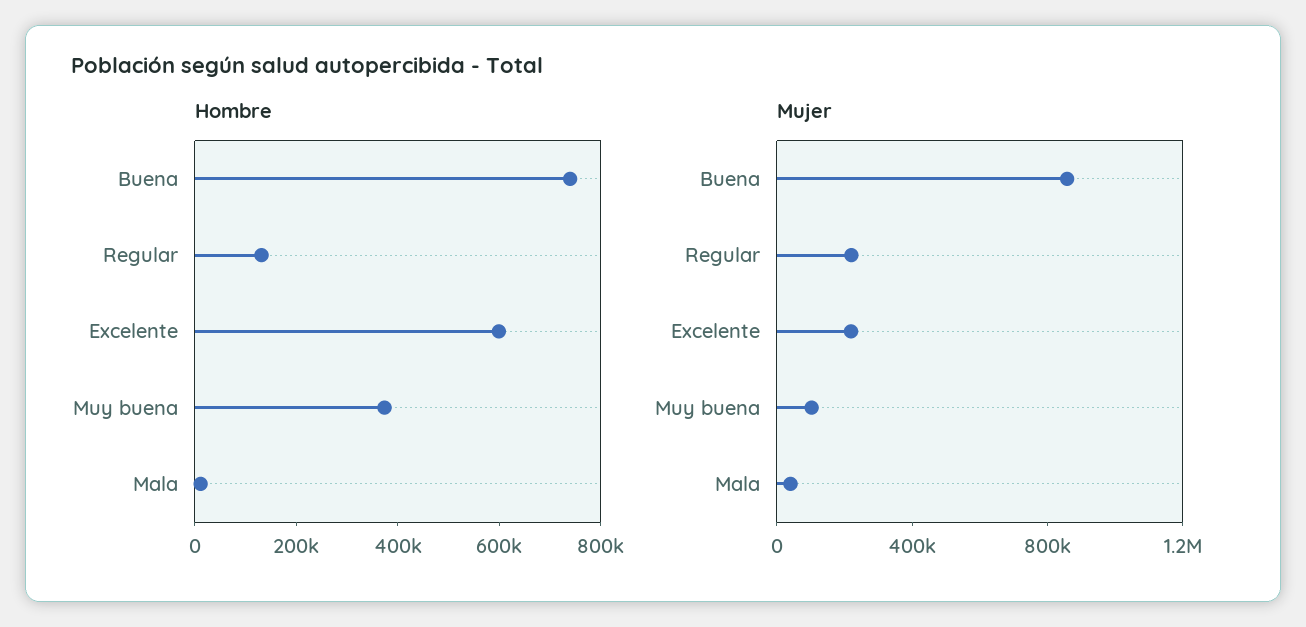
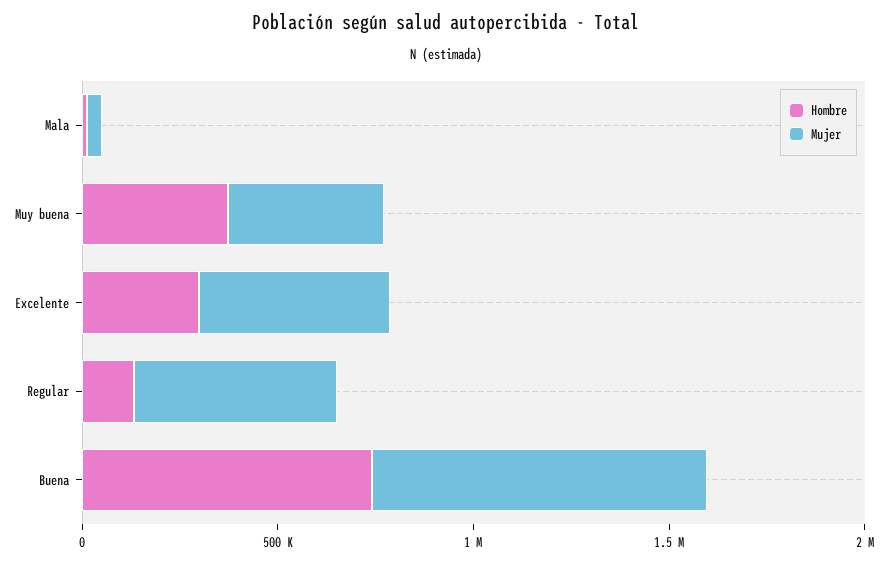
  {
    "Hombre": {
      "Buena": 750000,
      "Regular": 150000,
-     "Excelente": 600000,
+     "Excelente": 300000,
      "Muy buena": 350000,
      "Mala": 0
    },
    "Mujer": {
      "Buena": 900000,
-     "Regular": 200000,
+     "Regular": 500000,
-     "Excelente": 200000,
+     "Excelente": 500000,
-     "Muy buena": 100000,
+     "Muy buena": 400000,
      "Mala": 0
    }
  }

